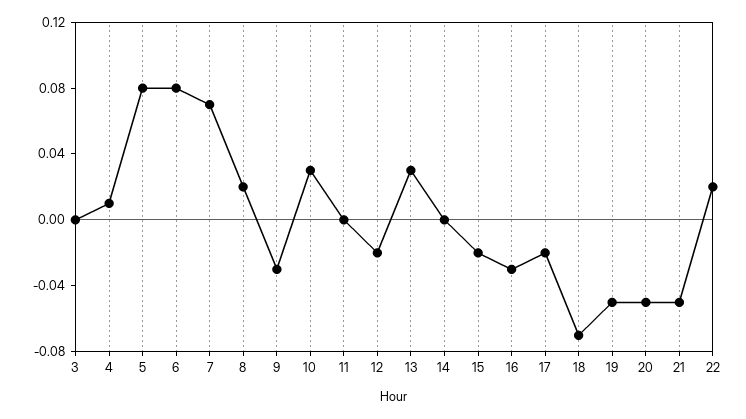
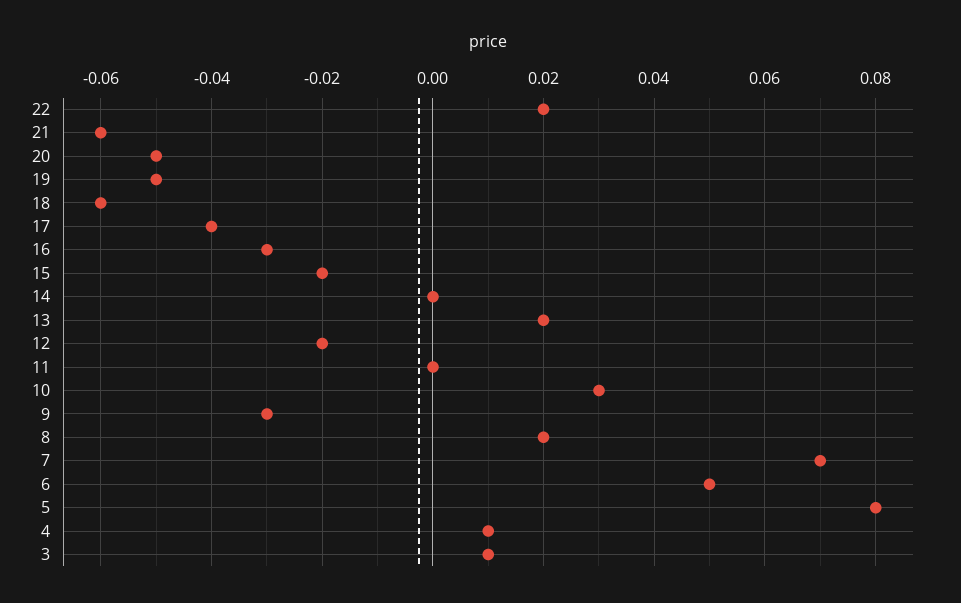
  {
-   "3": 0,
+   "3": 0.01,
    "4": 0.01,
    "5": 0.08,
-   "6": 0.08,
+   "6": 0.05,
    "7": 0.07,
    "8": 0.02,
    "9": -0.03,
    "10": 0.03,
    "11": 0,
    "12": -0.02,
-   "13": 0.03,
+   "13": 0.02,
    "14": 0,
    "15": -0.02,
    "16": -0.03,
-   "17": -0.02,
+   "17": -0.04,
-   "18": -0.07,
+   "18": -0.06,
    "19": -0.05,
    "20": -0.05,
-   "21": -0.05,
+   "21": -0.06,
    "22": 0.02
  }

